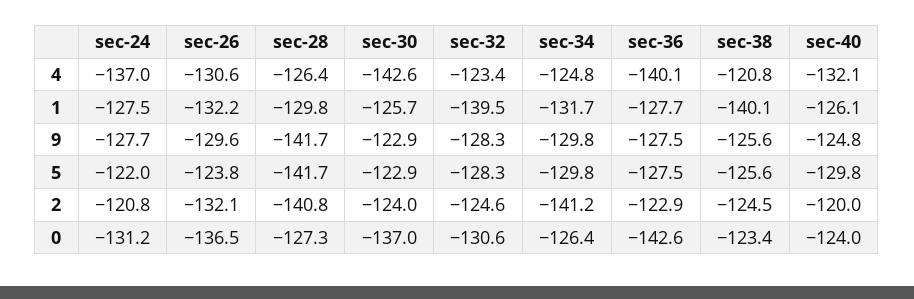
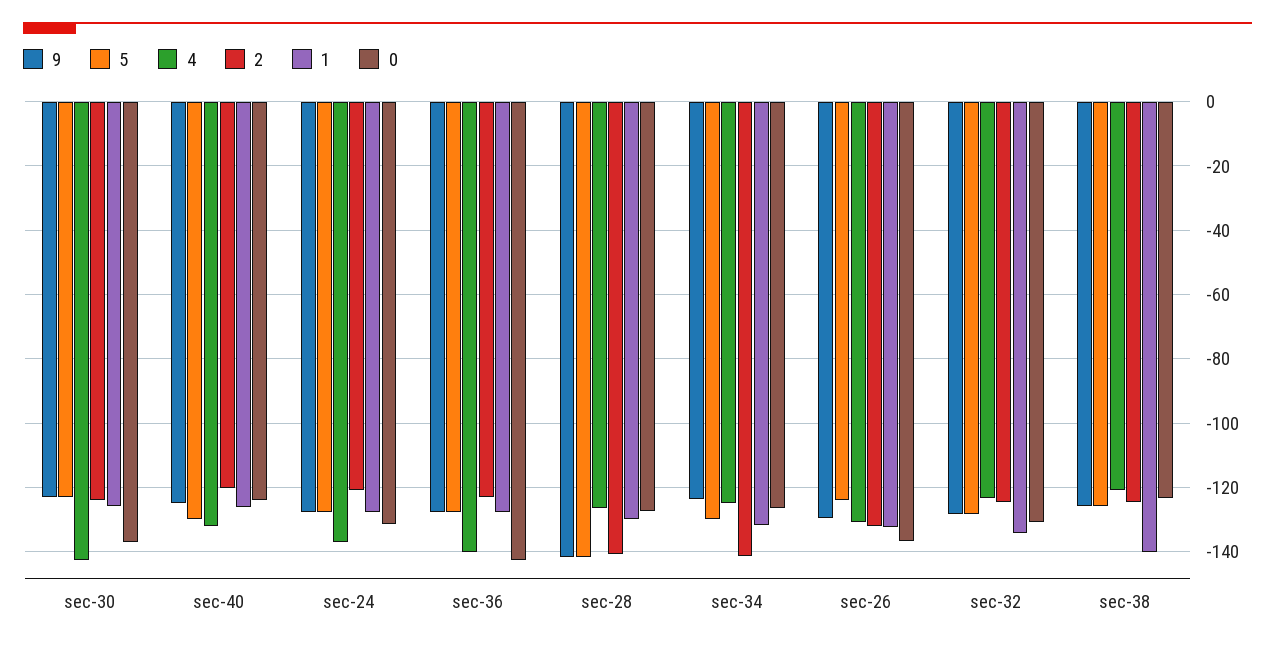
  {
    "4": {
      "sec-24": -137,
      "sec-26": -130.6,
      "sec-28": -126.4,
      "sec-30": -142.6,
      "sec-32": -123.4,
      "sec-34": -124.8,
      "sec-36": -140.1,
      "sec-38": -120.8,
      "sec-40": -132.1
    },
    "1": {
      "sec-24": -127.5,
      "sec-26": -132.2,
      "sec-28": -129.8,
      "sec-30": -125.7,
-     "sec-32": -139.5,
+     "sec-32": -134,
      "sec-34": -131.7,
      "sec-36": -127.7,
      "sec-38": -140.1,
      "sec-40": -126.1
    },
    "9": {
      "sec-24": -127.7,
      "sec-26": -129.6,
      "sec-28": -141.7,
      "sec-30": -122.9,
      "sec-32": -128.3,
-     "sec-34": -129.8,
+     "sec-34": -124,
      "sec-36": -127.5,
      "sec-38": -125.6,
      "sec-40": -124.8
    },
    "5": {
-     "sec-24": -122,
+     "sec-24": -128,
      "sec-26": -123.8,
      "sec-28": -141.7,
      "sec-30": -122.9,
      "sec-32": -128.3,
      "sec-34": -129.8,
      "sec-36": -127.5,
      "sec-38": -125.6,
      "sec-40": -129.8
    },
    "2": {
      "sec-24": -120.8,
      "sec-26": -132.1,
      "sec-28": -140.8,
      "sec-30": -124,
      "sec-32": -124.6,
      "sec-34": -141.2,
      "sec-36": -122.9,
      "sec-38": -124.5,
      "sec-40": -120
    },
    "0": {
      "sec-24": -131.2,
      "sec-26": -136.5,
      "sec-28": -127.3,
      "sec-30": -137,
      "sec-32": -130.6,
      "sec-34": -126.4,
      "sec-36": -142.6,
      "sec-38": -123.4,
      "sec-40": -124
    }
  }

